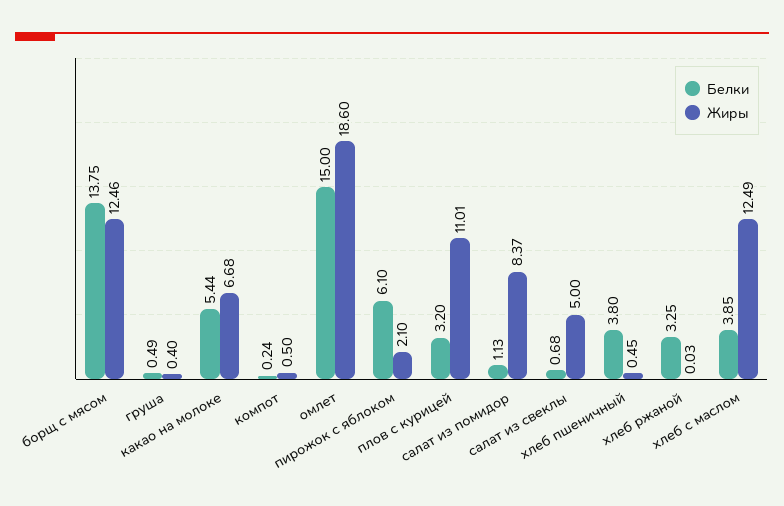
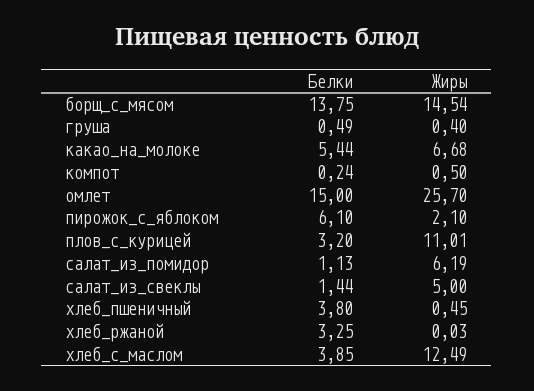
  {
    "Белки": {
      "борщ с мясом": 13.75,
      "груша": 0.49,
      "какао на молоке": 5.44,
      "компот": 0.24,
      "омлет": 15,
      "пирожок с яблоком": 6.1,
      "плов с курицей": 3.2,
      "салат из помидор": 1.13,
-     "салат из свеклы": 0.68,
+     "салат из свеклы": 1.44,
      "хлеб пшеничный": 3.8,
      "хлеб ржаной": 3.25,
      "хлеб с маслом": 3.85
    },
    "Жиры": {
-     "борщ с мясом": 12.46,
+     "борщ с мясом": 14.54,
      "груша": 0.4,
      "какао на молоке": 6.68,
      "компот": 0.5,
-     "омлет": 18.6,
+     "омлет": 25.7,
      "пирожок с яблоком": 2.1,
      "плов с курицей": 11.01,
-     "салат из помидор": 8.37,
+     "салат из помидор": 6.19,
      "салат из свеклы": 5,
      "хлеб пшеничный": 0.45,
      "хлеб ржаной": 0.03,
      "хлеб с маслом": 12.49
    }
  }

